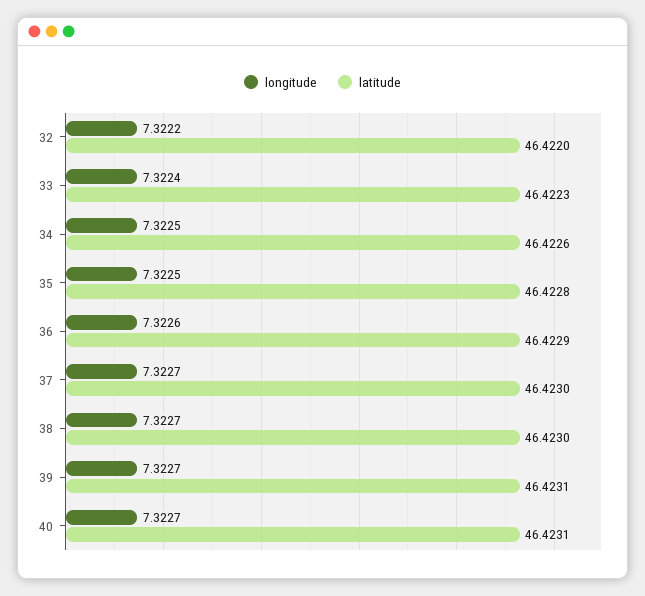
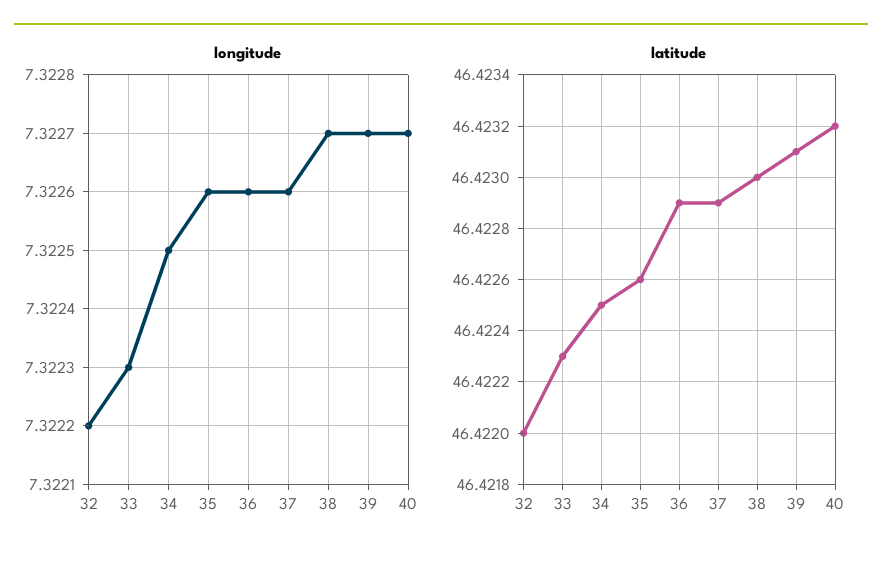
  {
    "longitude": {
      "32": 7.3222,
-     "33": 7.3224,
+     "33": 7.3223,
      "34": 7.3225,
-     "35": 7.3225,
+     "35": 7.3226,
      "36": 7.3226,
-     "37": 7.3227,
+     "37": 7.3226,
      "38": 7.3227,
      "39": 7.3227,
      "40": 7.3227
    },
    "latitude": {
      "32": 46.422,
      "33": 46.4223,
-     "34": 46.4226,
+     "34": 46.4225,
-     "35": 46.4228,
+     "35": 46.4226,
      "36": 46.4229,
-     "37": 46.423,
+     "37": 46.4229,
      "38": 46.423,
      "39": 46.4231,
-     "40": 46.4231
+     "40": 46.4232
    }
  }

